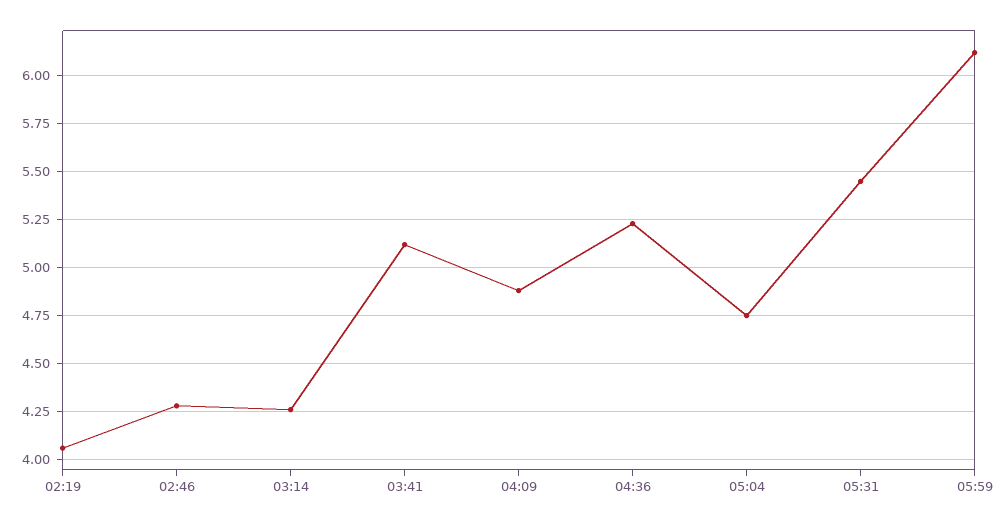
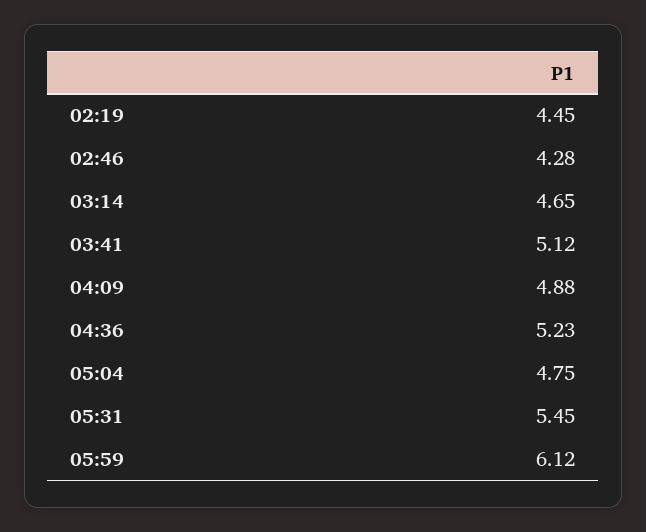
  {
-   "02:19": 4.05,
+   "02:19": 4.45,
    "02:46": 4.28,
-   "03:14": 4.25,
+   "03:14": 4.65,
    "03:41": 5.12,
    "04:09": 4.88,
    "04:36": 5.23,
    "05:04": 4.75,
    "05:31": 5.45,
    "05:59": 6.12
  }

